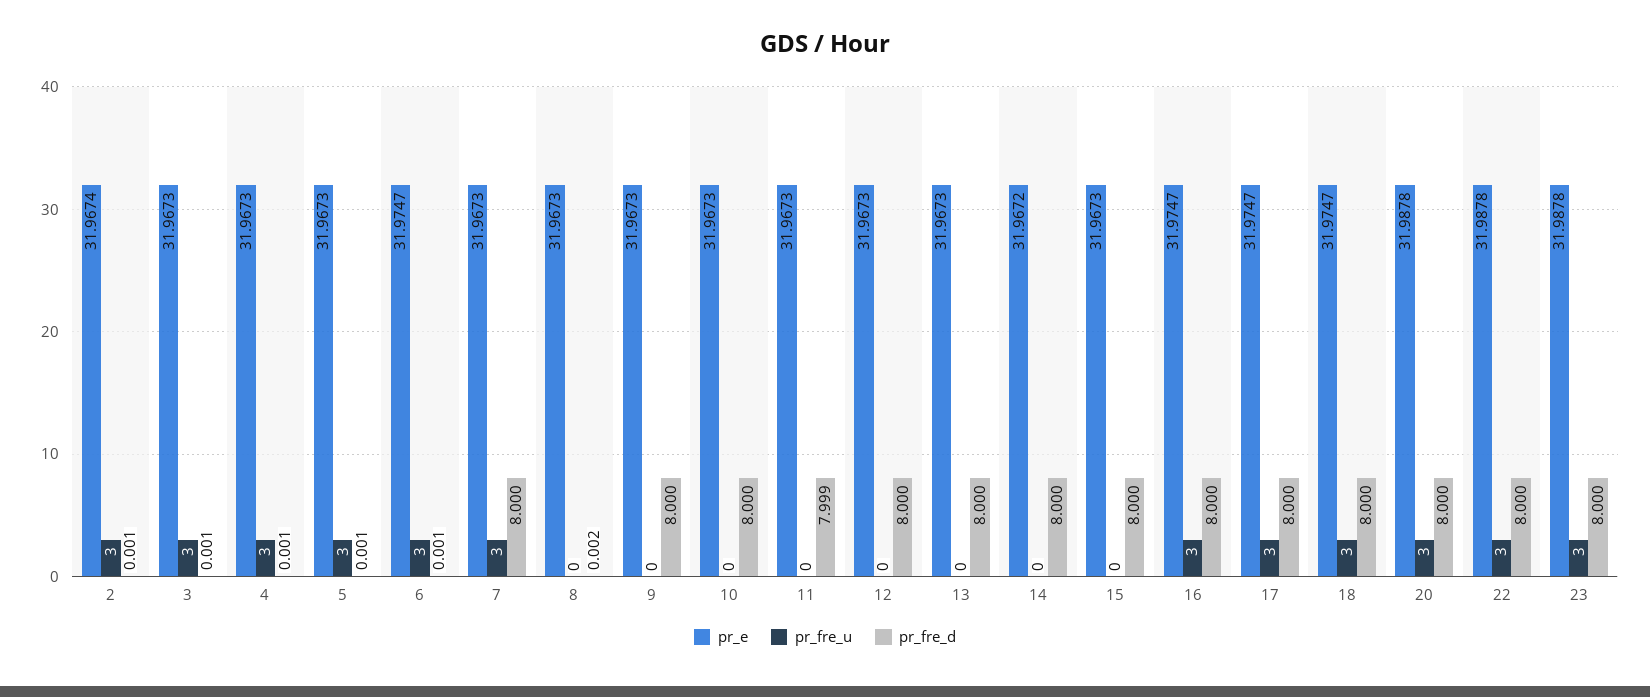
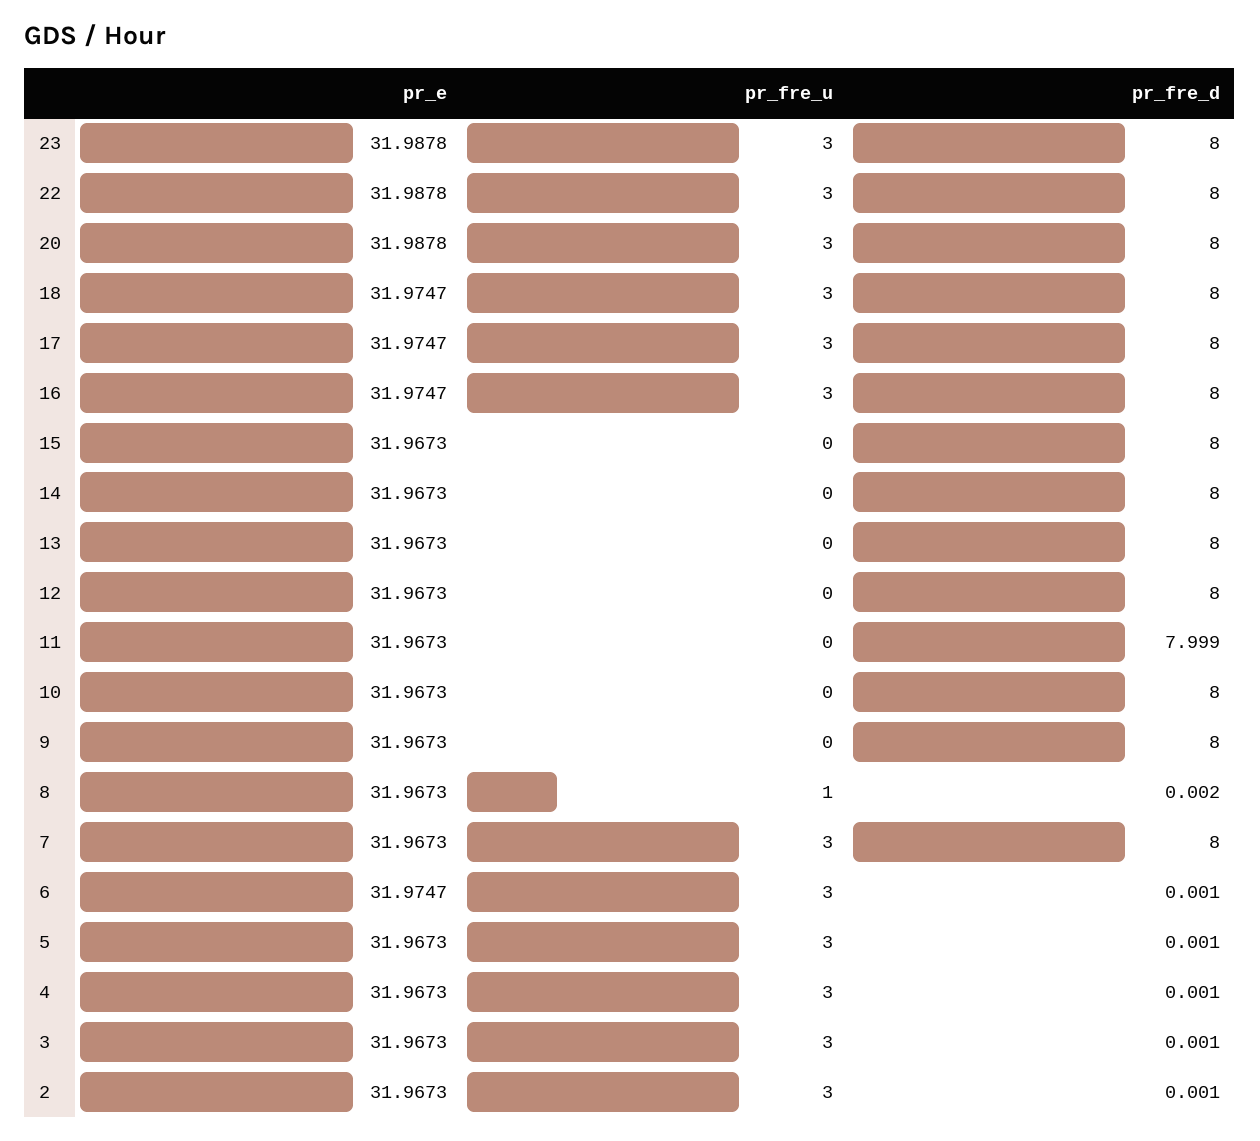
  {
    "pr_e": {
-     "2": 31.9674,
+     "2": 31.9673,
      "3": 31.9673,
      "4": 31.9673,
      "5": 31.9673,
      "6": 31.9747,
      "7": 31.9673,
      "8": 31.9673,
      "9": 31.9673,
      "10": 31.9673,
      "11": 31.9673,
      "12": 31.9673,
      "13": 31.9673,
-     "14": 31.9672,
+     "14": 31.9673,
      "15": 31.9673,
      "16": 31.9747,
      "17": 31.9747,
      "18": 31.9747,
      "20": 31.9878,
      "22": 31.9878,
      "23": 31.9878
    },
    "pr_fre_u": {
      "2": 3,
      "3": 3,
      "4": 3,
      "5": 3,
      "6": 3,
      "7": 3,
-     "8": 0,
+     "8": 1,
      "9": 0,
      "10": 0,
      "11": 0,
      "12": 0,
      "13": 0,
      "14": 0,
      "15": 0,
      "16": 3,
      "17": 3,
      "18": 3,
      "20": 3,
      "22": 3,
      "23": 3
    },
    "pr_fre_d": {
      "2": 0.001,
      "3": 0.001,
      "4": 0.001,
      "5": 0.001,
      "6": 0.001,
      "7": 8,
      "8": 0.002,
      "9": 8,
      "10": 8,
      "11": 7.999,
      "12": 8,
      "13": 8,
      "14": 8,
      "15": 8,
      "16": 8,
      "17": 8,
      "18": 8,
      "20": 8,
      "22": 8,
      "23": 8
    }
  }

